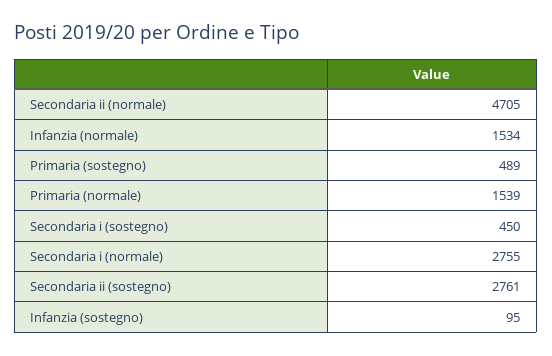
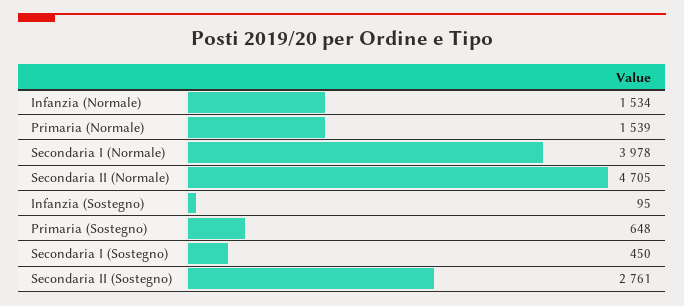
  {
    "Secondaria ii (normale)": 4705,
    "Infanzia (normale)": 1534,
-   "Primaria (sostegno)": 489,
+   "Primaria (sostegno)": 648,
    "Primaria (normale)": 1539,
    "Secondaria i (sostegno)": 450,
-   "Secondaria i (normale)": 2755,
+   "Secondaria i (normale)": 3978,
    "Secondaria ii (sostegno)": 2761,
    "Infanzia (sostegno)": 95
  }

